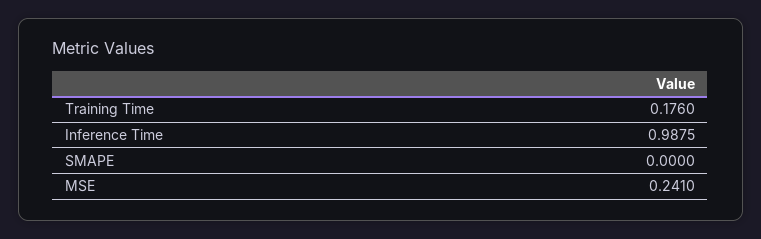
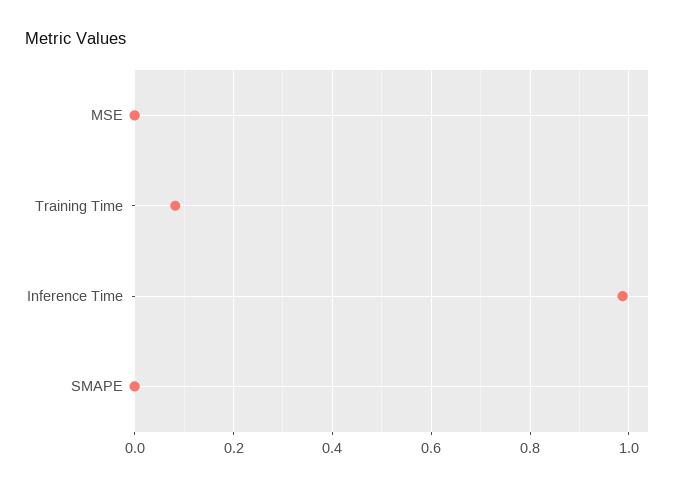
  {
-   "Training Time": 0.176,
+   "Training Time": 0.08,
    "Inference Time": 0.9875,
    "SMAPE": 0,
-   "MSE": 0.241
+   "MSE": 0
  }

